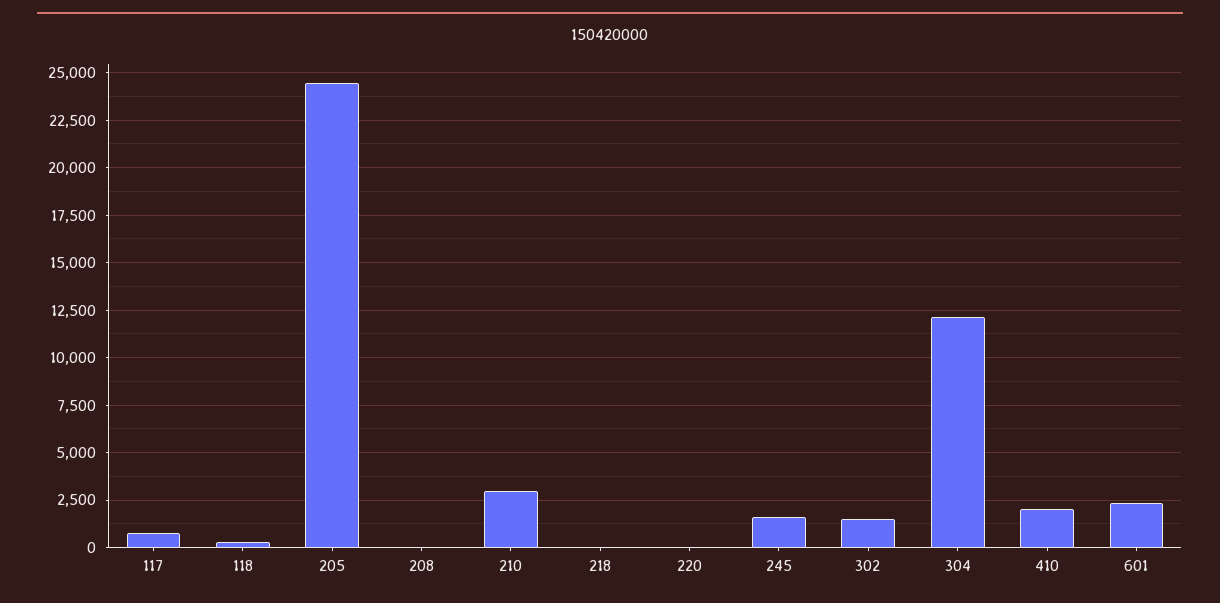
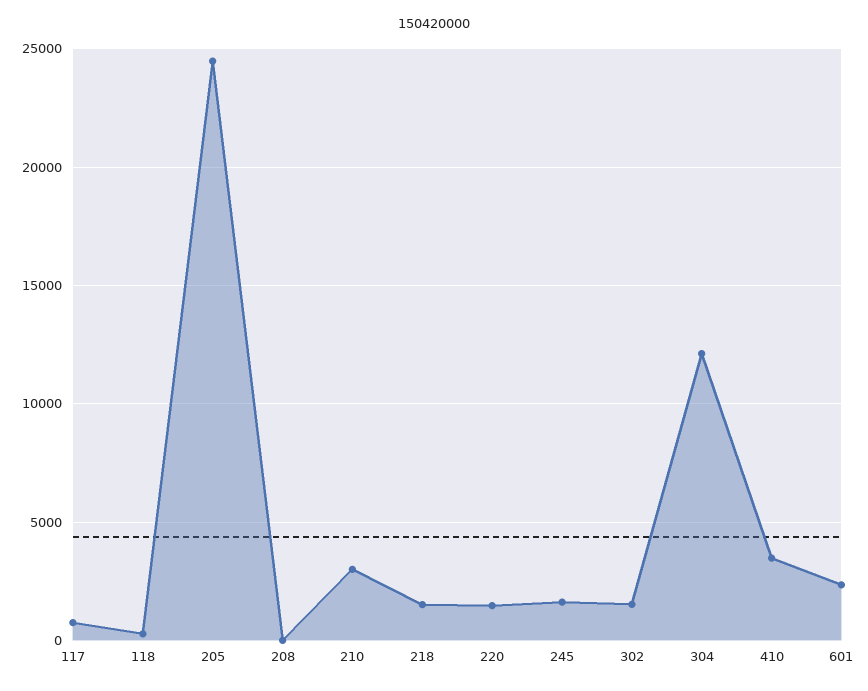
  {
    "117": 1000,
    "118": 500,
    "205": 24500,
    "208": 0,
    "210": 3000,
-   "218": 0,
+   "218": 1500,
-   "220": 0,
+   "220": 1500,
    "245": 1500,
    "302": 1500,
    "304": 12000,
-   "410": 2000,
+   "410": 3500,
    "601": 2500
  }

